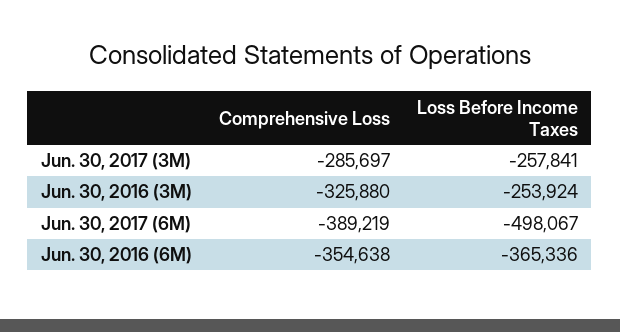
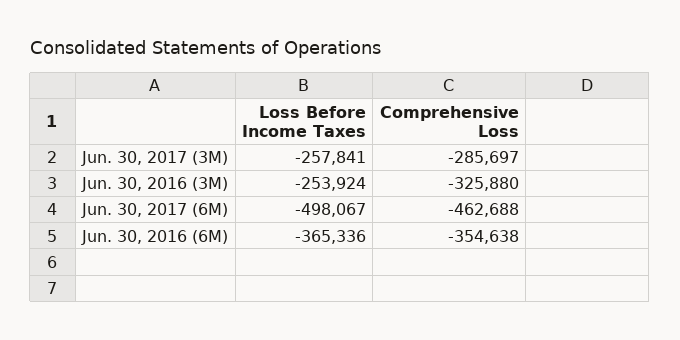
  {
    "Comprehensive Loss": {
      "Jun. 30, 2017 (3M)": -285697,
      "Jun. 30, 2016 (3M)": -325880,
-     "Jun. 30, 2017 (6M)": -389219,
+     "Jun. 30, 2017 (6M)": -462688,
      "Jun. 30, 2016 (6M)": -354638
    },
    "Loss Before Income Taxes": {
      "Jun. 30, 2017 (3M)": -257841,
      "Jun. 30, 2016 (3M)": -253924,
      "Jun. 30, 2017 (6M)": -498067,
      "Jun. 30, 2016 (6M)": -365336
    }
  }

